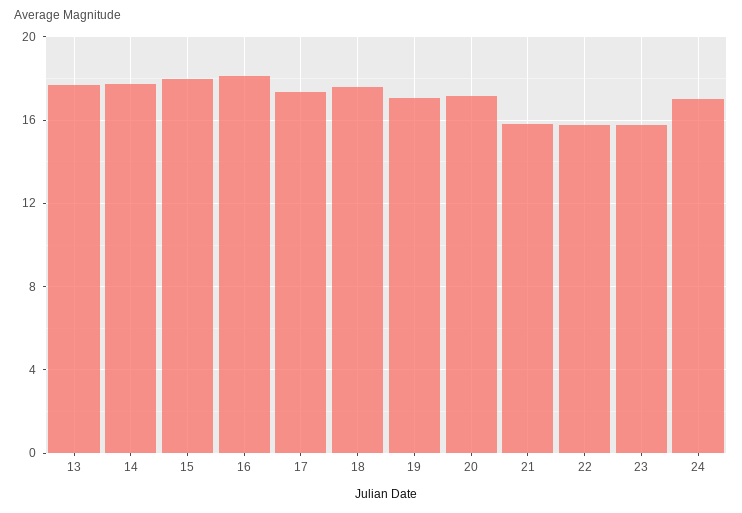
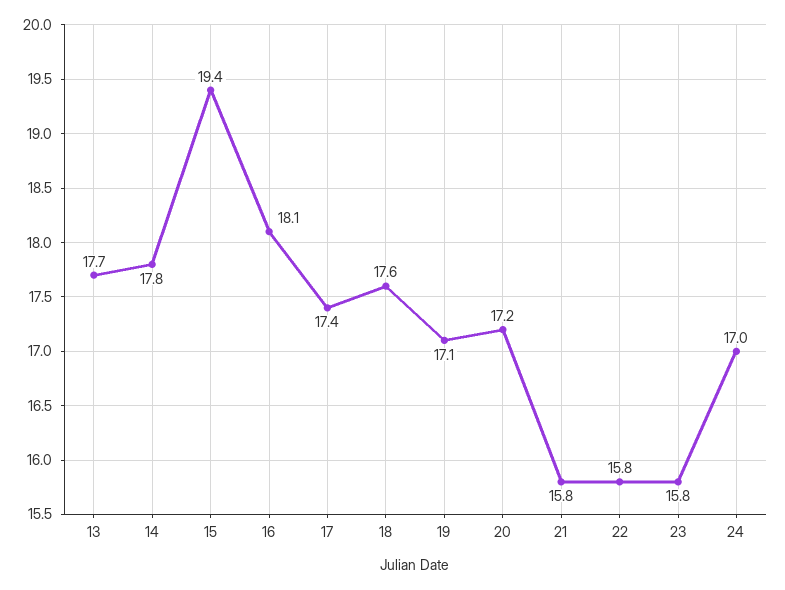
  {
    "13": 17.7,
    "14": 17.8,
-   "15": 18,
+   "15": 19.4,
    "16": 18.1,
    "17": 17.4,
    "18": 17.6,
    "19": 17.1,
    "20": 17.2,
    "21": 15.8,
    "22": 15.8,
    "23": 15.8,
    "24": 17
  }

